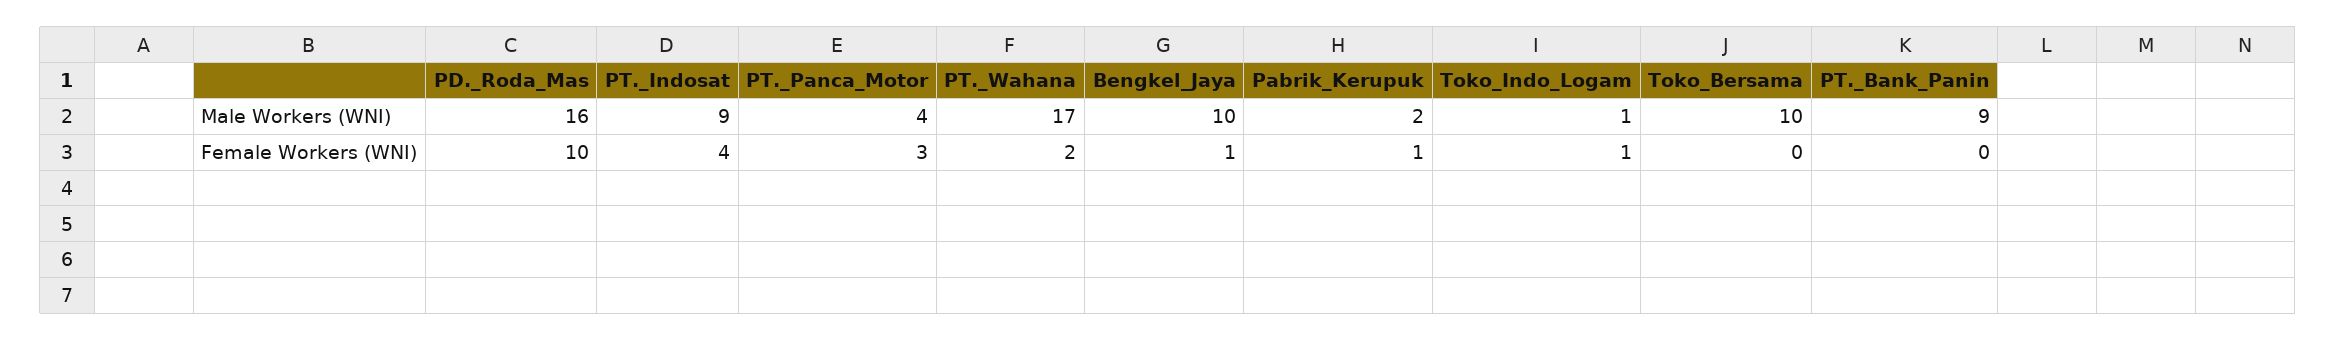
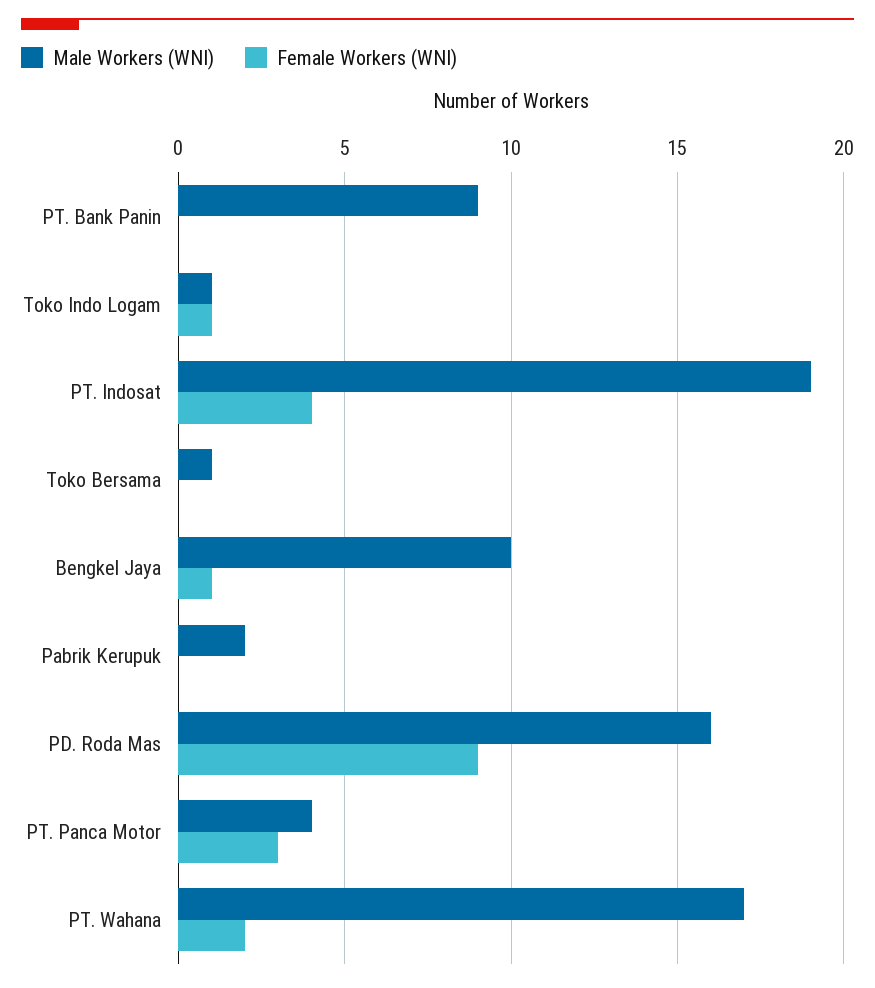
  {
    "Male Workers (WNI)": {
      "PD._Roda_Mas": 16,
-     "PT._Indosat": 9,
+     "PT._Indosat": 19,
      "PT._Panca_Motor": 4,
      "PT._Wahana": 17,
      "Bengkel_Jaya": 10,
      "Pabrik_Kerupuk": 2,
      "Toko_Indo_Logam": 1,
-     "Toko_Bersama": 10,
+     "Toko_Bersama": 1,
      "PT._Bank_Panin": 9
    },
    "Female Workers (WNI)": {
-     "PD._Roda_Mas": 10,
+     "PD._Roda_Mas": 9,
      "PT._Indosat": 4,
      "PT._Panca_Motor": 3,
      "PT._Wahana": 2,
      "Bengkel_Jaya": 1,
-     "Pabrik_Kerupuk": 1,
+     "Pabrik_Kerupuk": 0,
      "Toko_Indo_Logam": 1,
      "Toko_Bersama": 0,
      "PT._Bank_Panin": 0
    }
  }

